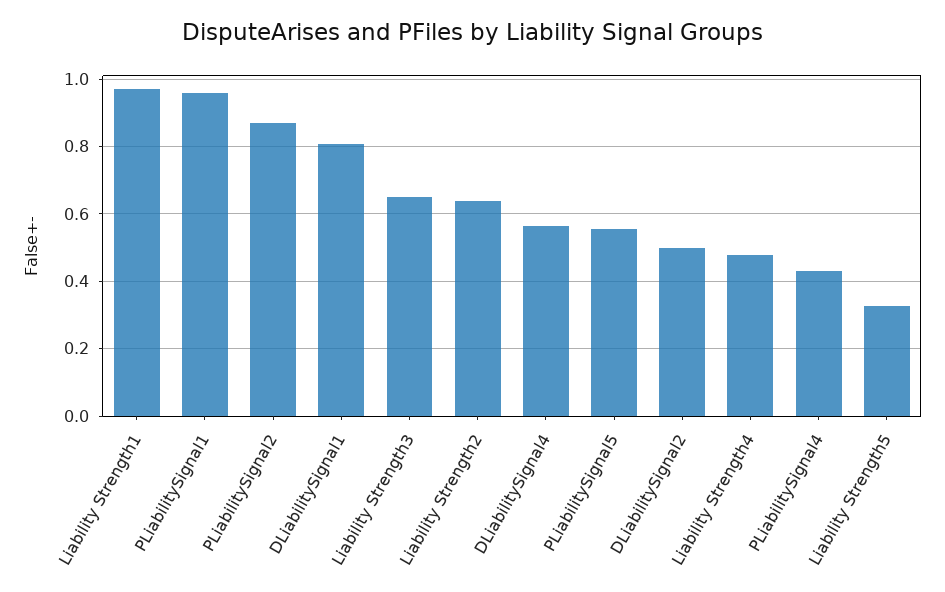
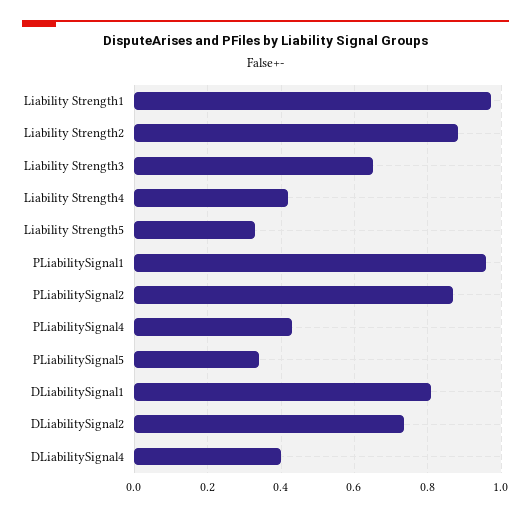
  {
    "Liability Strength1": 0.98,
    "PLiabilitySignal1": 0.96,
    "PLiabilitySignal2": 0.86,
    "DLiabilitySignal1": 0.8,
    "Liability Strength3": 0.66,
-   "Liability Strength2": 0.64,
+   "Liability Strength2": 0.88,
-   "DLiabilitySignal4": 0.56,
+   "DLiabilitySignal4": 0.4,
-   "PLiabilitySignal5": 0.56,
+   "PLiabilitySignal5": 0.34,
-   "DLiabilitySignal2": 0.5,
+   "DLiabilitySignal2": 0.74,
-   "Liability Strength4": 0.48,
+   "Liability Strength4": 0.42,
    "PLiabilitySignal4": 0.44,
    "Liability Strength5": 0.32
  }

